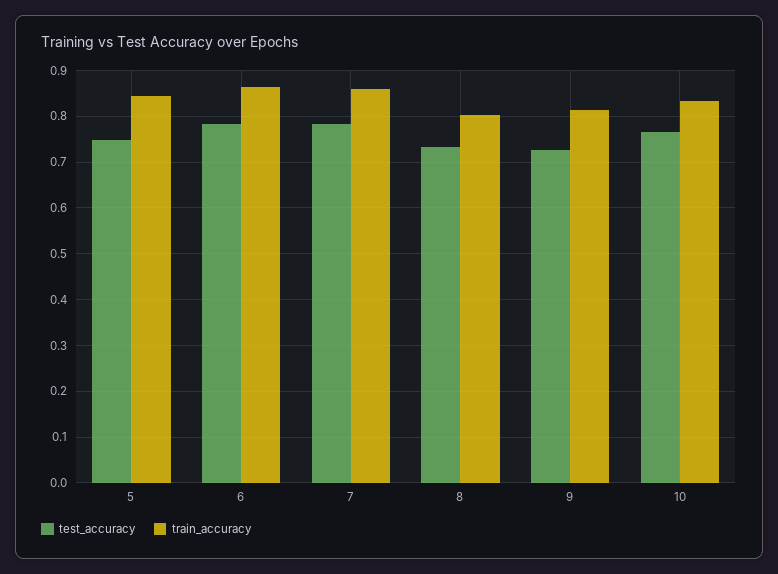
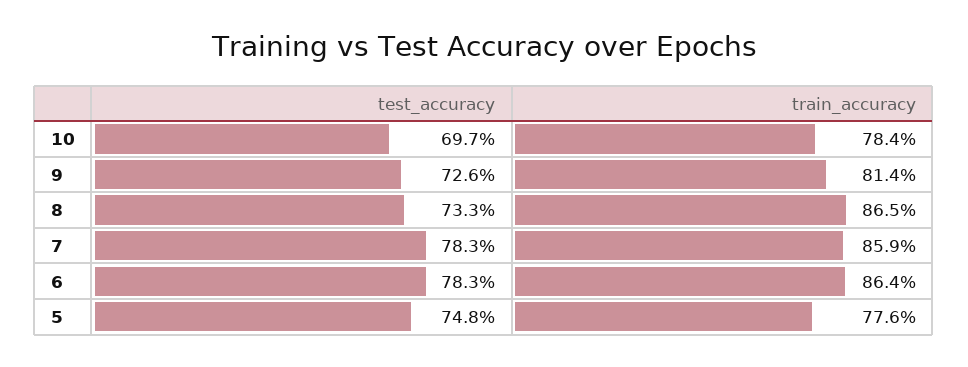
  {
    "test_accuracy": {
      "5": 0.748,
      "6": 0.783,
      "7": 0.783,
      "8": 0.733,
      "9": 0.726,
-     "10": 0.76
+     "10": 0.697
    },
    "train_accuracy": {
-     "5": 0.84,
+     "5": 0.776,
      "6": 0.864,
      "7": 0.859,
-     "8": 0.8,
+     "8": 0.865,
      "9": 0.814,
-     "10": 0.84
+     "10": 0.784
    }
  }

